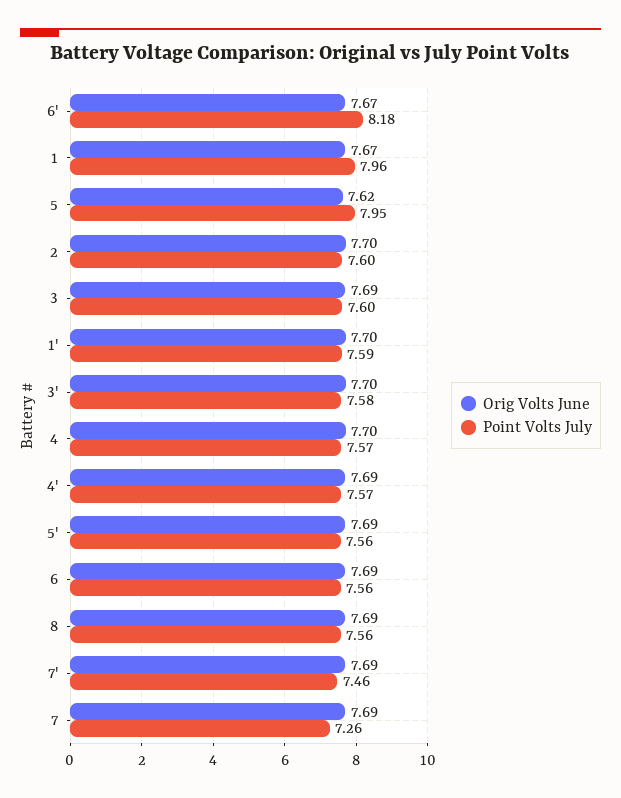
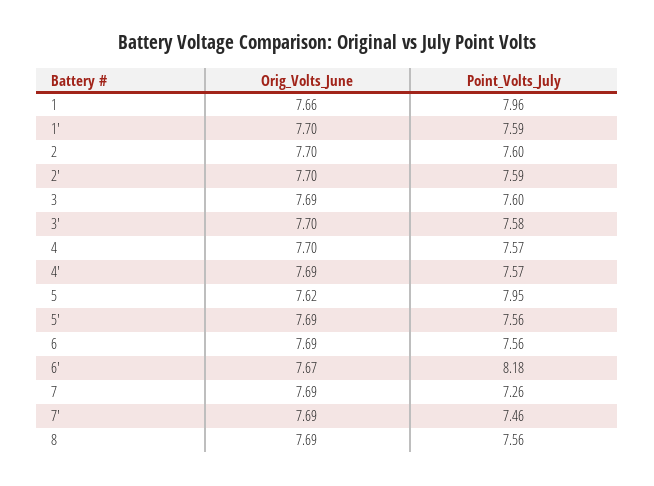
  {
    "Orig Volts June": {
      "6'": 7.67,
-     "1": 7.67,
+     "1": 7.66,
      "5": 7.62,
      "2": 7.7,
      "3": 7.69,
      "1'": 7.7,
      "3'": 7.7,
      "4": 7.7,
      "4'": 7.69,
      "5'": 7.69,
      "6": 7.69,
      "8": 7.69,
      "7'": 7.69,
-     "7": 7.69
+     "7": 7.69,
+     "2'": 7.7
    },
    "Point Volts July": {
      "6'": 8.18,
      "1": 7.96,
      "5": 7.95,
      "2": 7.6,
      "3": 7.6,
      "1'": 7.59,
      "3'": 7.58,
      "4": 7.57,
      "4'": 7.57,
      "5'": 7.56,
      "6": 7.56,
      "8": 7.56,
      "7'": 7.46,
-     "7": 7.26
+     "7": 7.26,
+     "2'": 7.59
    }
  }

